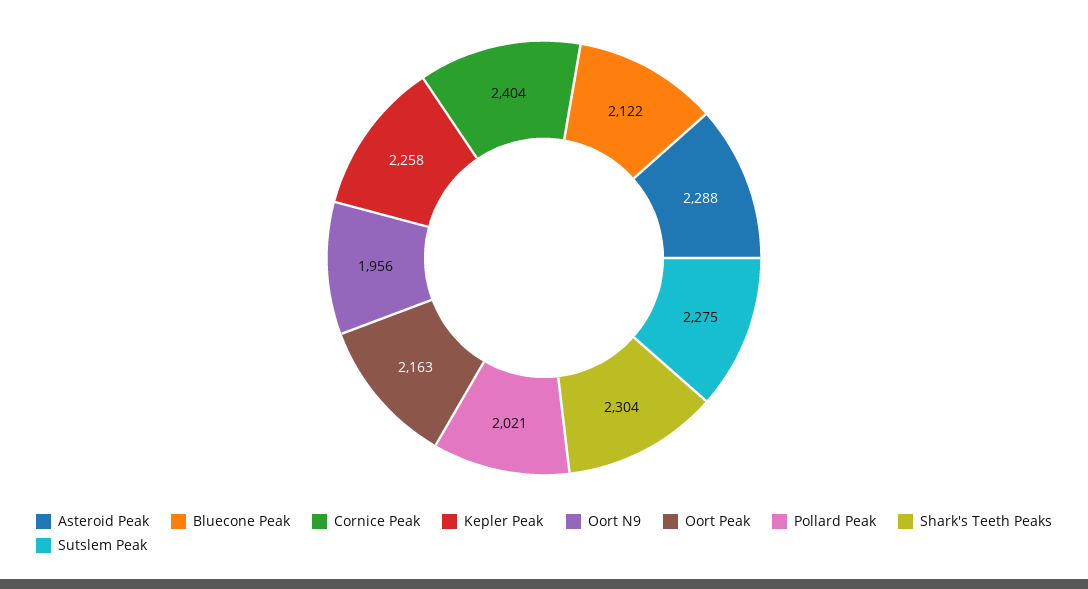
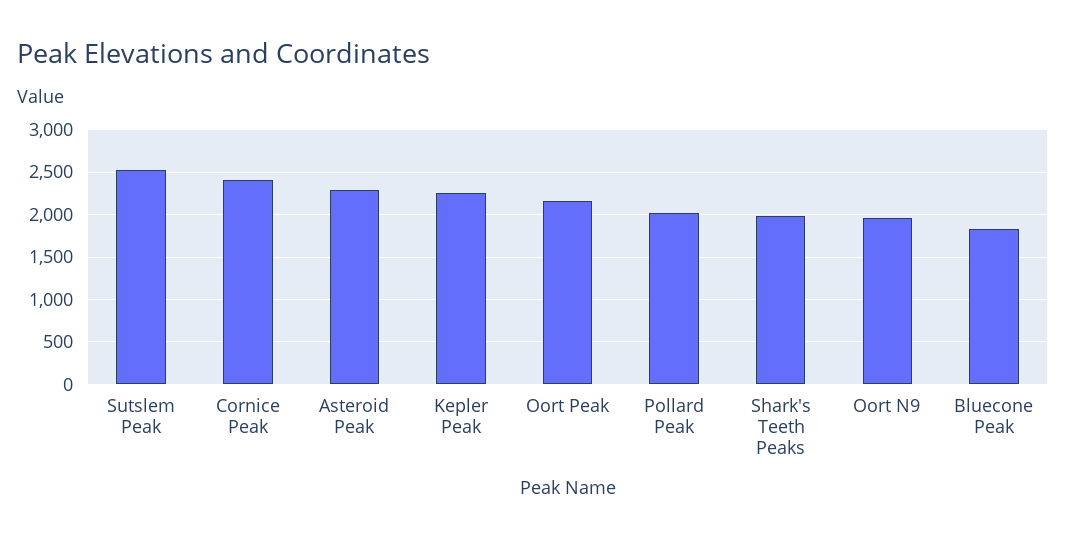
  {
    "Asteroid Peak": 2288,
-   "Bluecone Peak": 2122,
+   "Bluecone Peak": 1800,
    "Cornice Peak": 2404,
    "Kepler Peak": 2258,
    "Oort N9": 1956,
    "Oort Peak": 2163,
    "Pollard Peak": 2021,
-   "Shark's Teeth Peaks": 2304,
+   "Shark's Teeth Peaks": 2000,
-   "Sutslem Peak": 2275
+   "Sutslem Peak": 2500
  }

